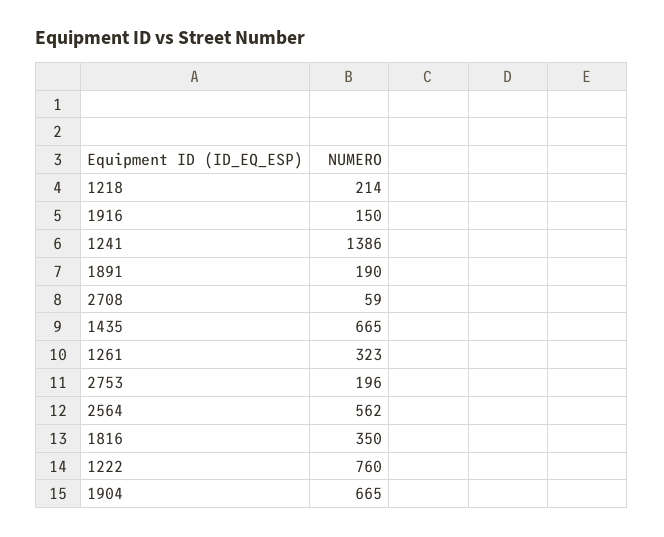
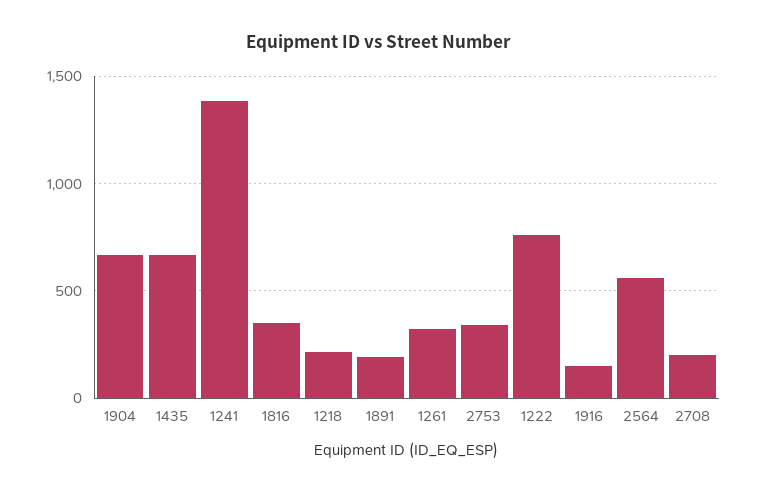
  {
    "1218": 214,
    "1916": 150,
    "1241": 1386,
    "1891": 190,
-   "2708": 59,
+   "2708": 200,
    "1435": 665,
    "1261": 323,
-   "2753": 196,
+   "2753": 350,
    "2564": 562,
    "1816": 350,
    "1222": 760,
    "1904": 665
  }

